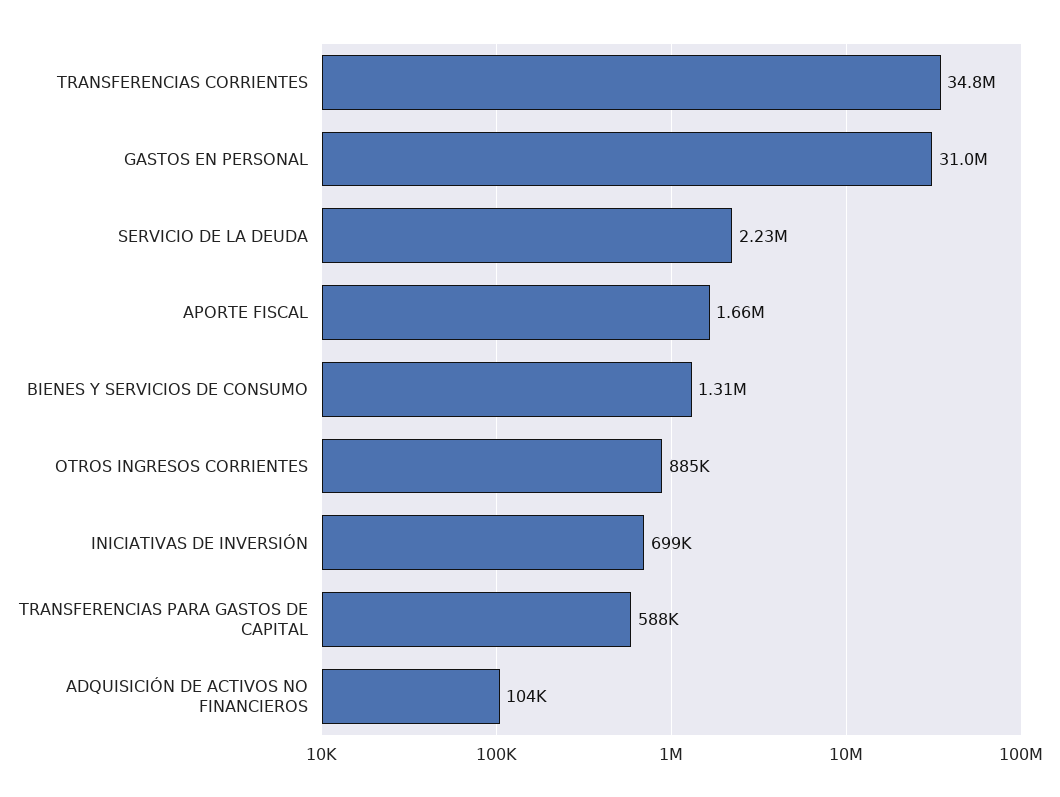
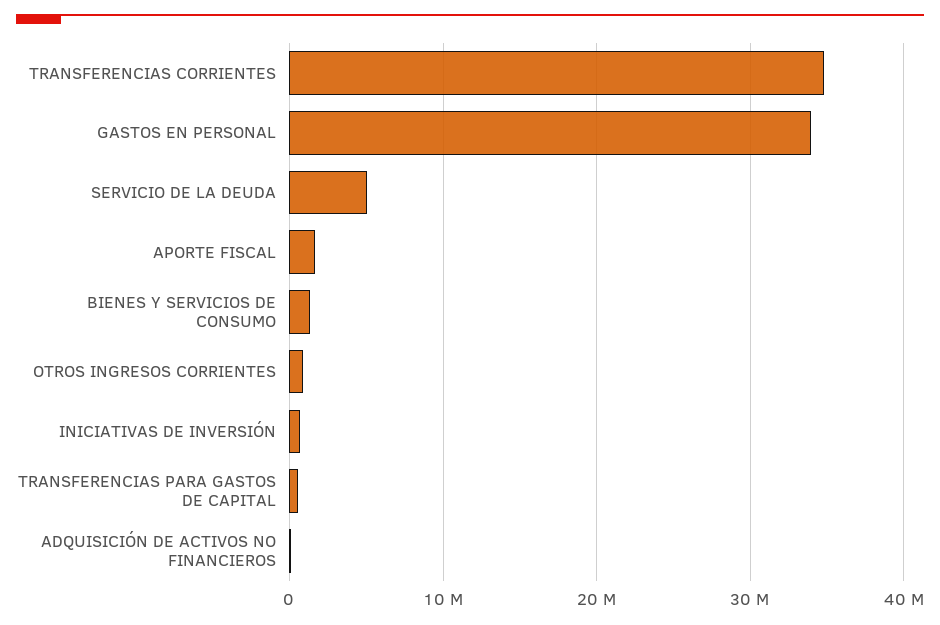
  {
    "TRANSFERENCIAS CORRIENTES": 34800000,
-   "GASTOS EN PERSONAL": 31000000,
+   "GASTOS EN PERSONAL": 34000000,
-   "SERVICIO DE LA DEUDA": 2230000,
+   "SERVICIO DE LA DEUDA": 5000000,
    "APORTE FISCAL": 1660000,
    "BIENES Y SERVICIOS DE CONSUMO": 1310000,
    "OTROS INGRESOS CORRIENTES": 885000,
    "INICIATIVAS DE INVERSIÓN": 699000,
    "TRANSFERENCIAS PARA GASTOS DE CAPITAL": 588000,
    "ADQUISICIÓN DE ACTIVOS NO FINANCIEROS": 104000
  }

